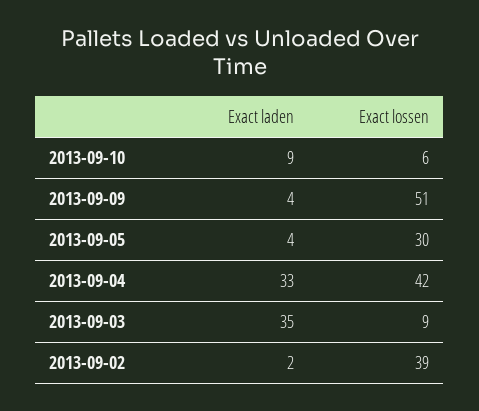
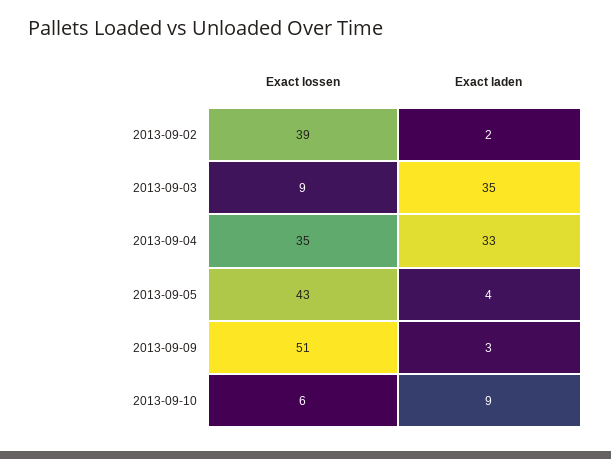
  {
    "Exact laden": {
      "2013-09-10": 9,
-     "2013-09-09": 4,
+     "2013-09-09": 3,
      "2013-09-05": 4,
      "2013-09-04": 33,
      "2013-09-03": 35,
      "2013-09-02": 2
    },
    "Exact lossen": {
      "2013-09-10": 6,
      "2013-09-09": 51,
-     "2013-09-05": 30,
+     "2013-09-05": 43,
-     "2013-09-04": 42,
+     "2013-09-04": 35,
      "2013-09-03": 9,
      "2013-09-02": 39
    }
  }

